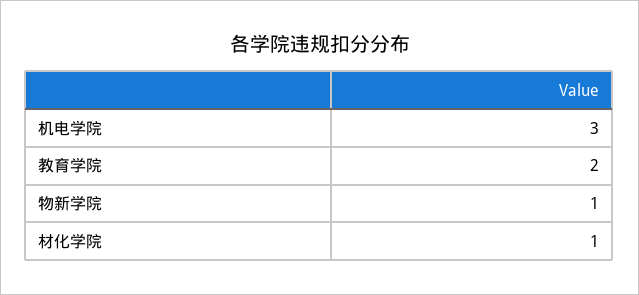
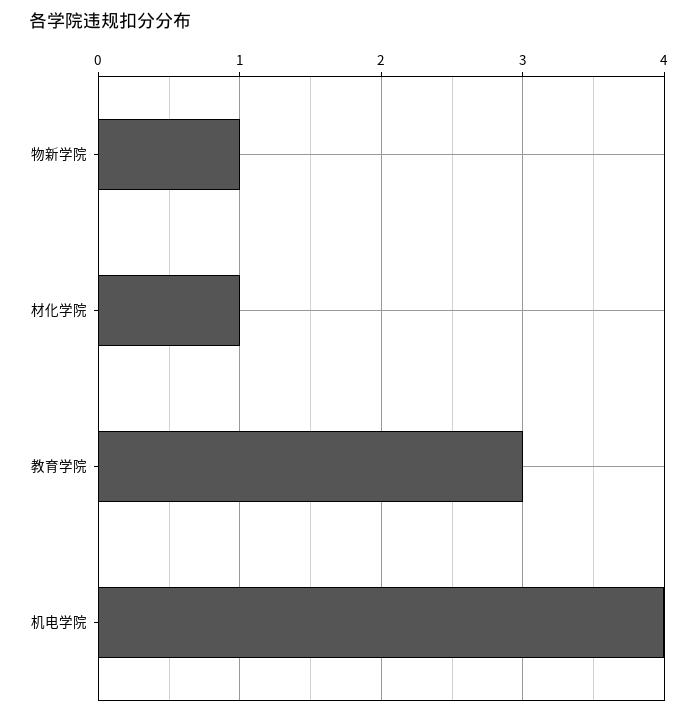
  {
-   "机电学院": 3,
+   "机电学院": 4,
-   "教育学院": 2,
+   "教育学院": 3,
    "物新学院": 1,
    "材化学院": 1
  }

